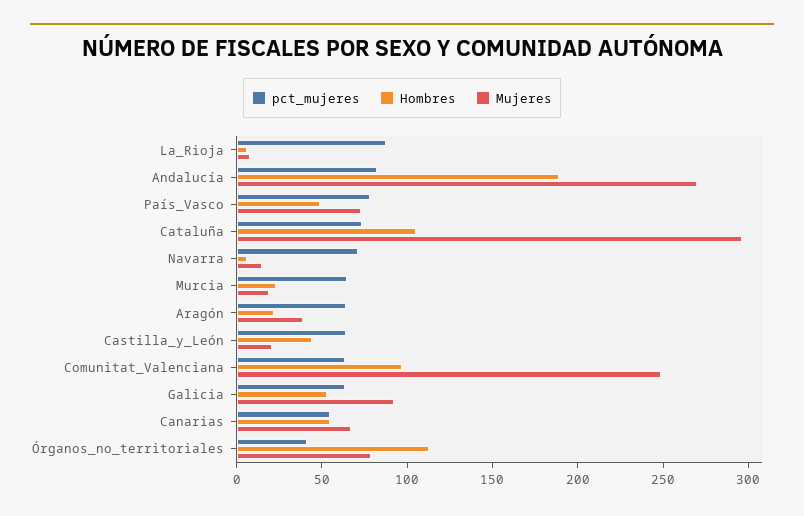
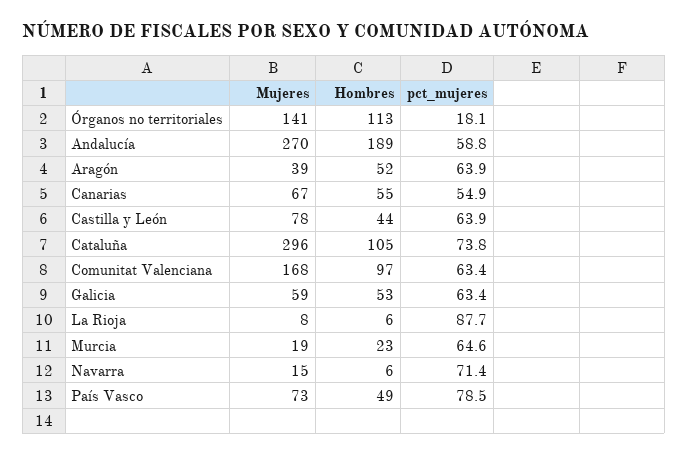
  {
    "pct_mujeres": {
      "La_Rioja": 87.7,
-     "Andalucía": 80,
+     "Andalucía": 58.8,
      "País_Vasco": 78.5,
      "Cataluña": 73.8,
      "Navarra": 71.4,
      "Murcia": 64.6,
      "Aragón": 63.9,
      "Castilla_y_León": 63.9,
      "Comunitat_Valenciana": 63.4,
      "Galicia": 63.4,
      "Canarias": 54.9,
-     "Órganos_no_territoriales": 40
+     "Órganos_no_territoriales": 18.1
    },
    "Hombres": {
      "La_Rioja": 6,
      "Andalucía": 189,
      "País_Vasco": 49,
      "Cataluña": 105,
      "Navarra": 6,
      "Murcia": 23,
-     "Aragón": 20,
+     "Aragón": 52,
      "Castilla_y_León": 44,
      "Comunitat_Valenciana": 97,
      "Galicia": 53,
      "Canarias": 55,
      "Órganos_no_territoriales": 113
    },
    "Mujeres": {
      "La_Rioja": 8,
      "Andalucía": 270,
      "País_Vasco": 73,
      "Cataluña": 296,
      "Navarra": 15,
      "Murcia": 19,
      "Aragón": 39,
-     "Castilla_y_León": 20,
+     "Castilla_y_León": 78,
-     "Comunitat_Valenciana": 250,
+     "Comunitat_Valenciana": 168,
-     "Galicia": 90,
+     "Galicia": 59,
      "Canarias": 67,
-     "Órganos_no_territoriales": 80
+     "Órganos_no_territoriales": 141
    }
  }

